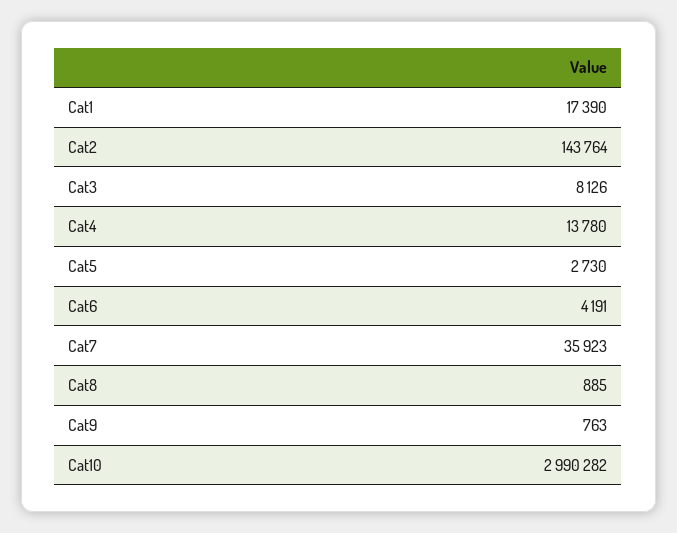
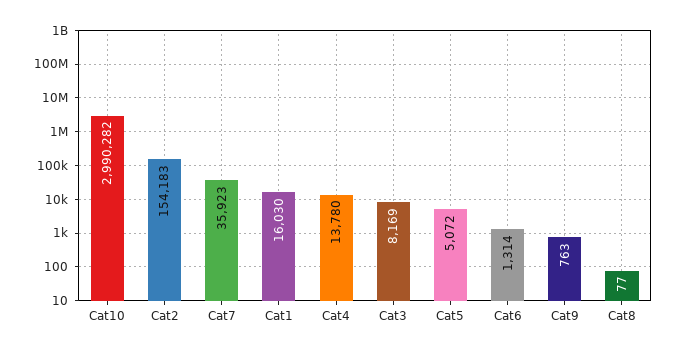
  {
-   "Cat1": 17390,
+   "Cat1": 16030,
-   "Cat2": 143764,
+   "Cat2": 154183,
-   "Cat3": 8126,
+   "Cat3": 8169,
    "Cat4": 13780,
-   "Cat5": 2730,
+   "Cat5": 5072,
-   "Cat6": 4191,
+   "Cat6": 1314,
    "Cat7": 35923,
-   "Cat8": 885,
+   "Cat8": 77,
    "Cat9": 763,
    "Cat10": 2990282
  }

